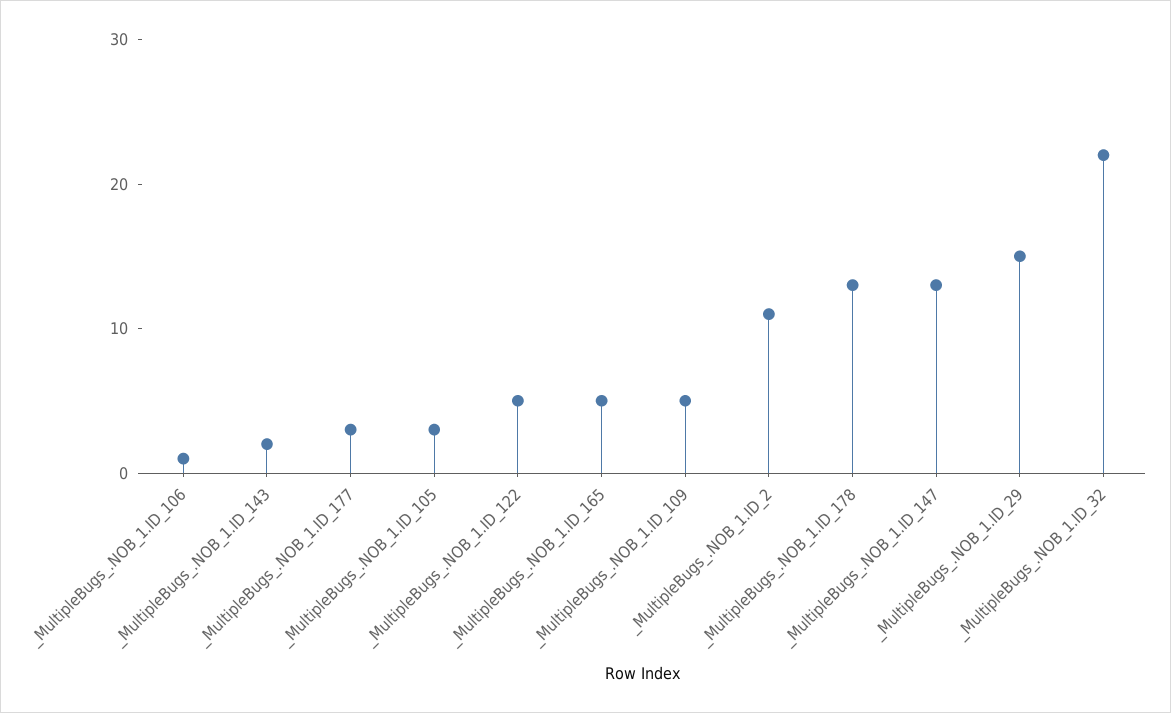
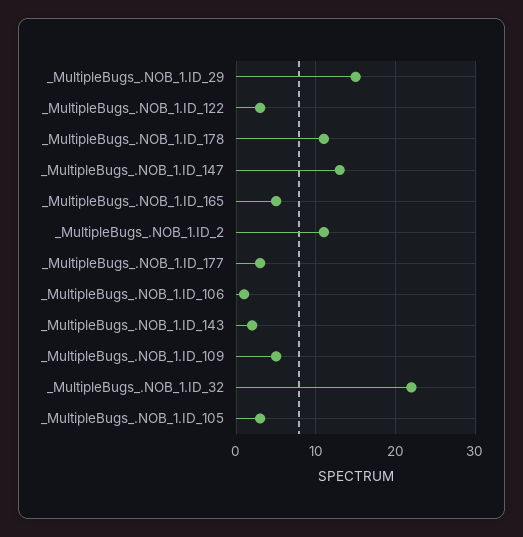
  {
    "_MultipleBugs_.NOB_1.ID_106": 1,
    "_MultipleBugs_.NOB_1.ID_143": 2,
    "_MultipleBugs_.NOB_1.ID_177": 3,
    "_MultipleBugs_.NOB_1.ID_105": 3,
-   "_MultipleBugs_.NOB_1.ID_122": 5,
+   "_MultipleBugs_.NOB_1.ID_122": 3,
    "_MultipleBugs_.NOB_1.ID_165": 5,
    "_MultipleBugs_.NOB_1.ID_109": 5,
    "_MultipleBugs_.NOB_1.ID_2": 11,
-   "_MultipleBugs_.NOB_1.ID_178": 13,
+   "_MultipleBugs_.NOB_1.ID_178": 11,
    "_MultipleBugs_.NOB_1.ID_147": 13,
    "_MultipleBugs_.NOB_1.ID_29": 15,
    "_MultipleBugs_.NOB_1.ID_32": 22
  }

